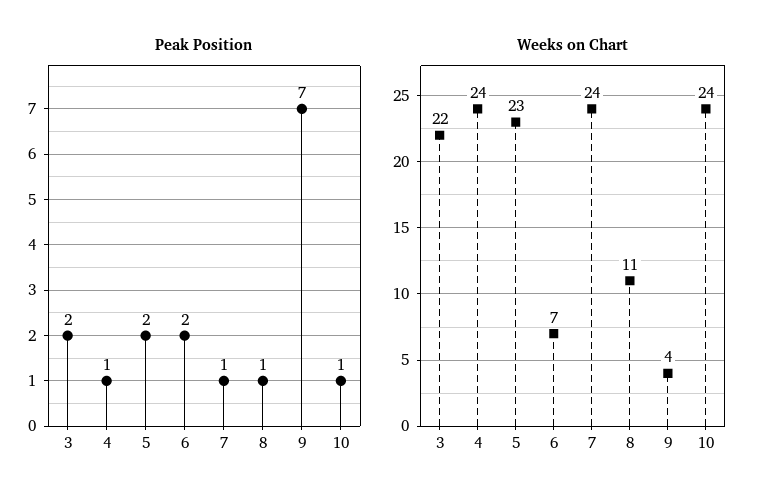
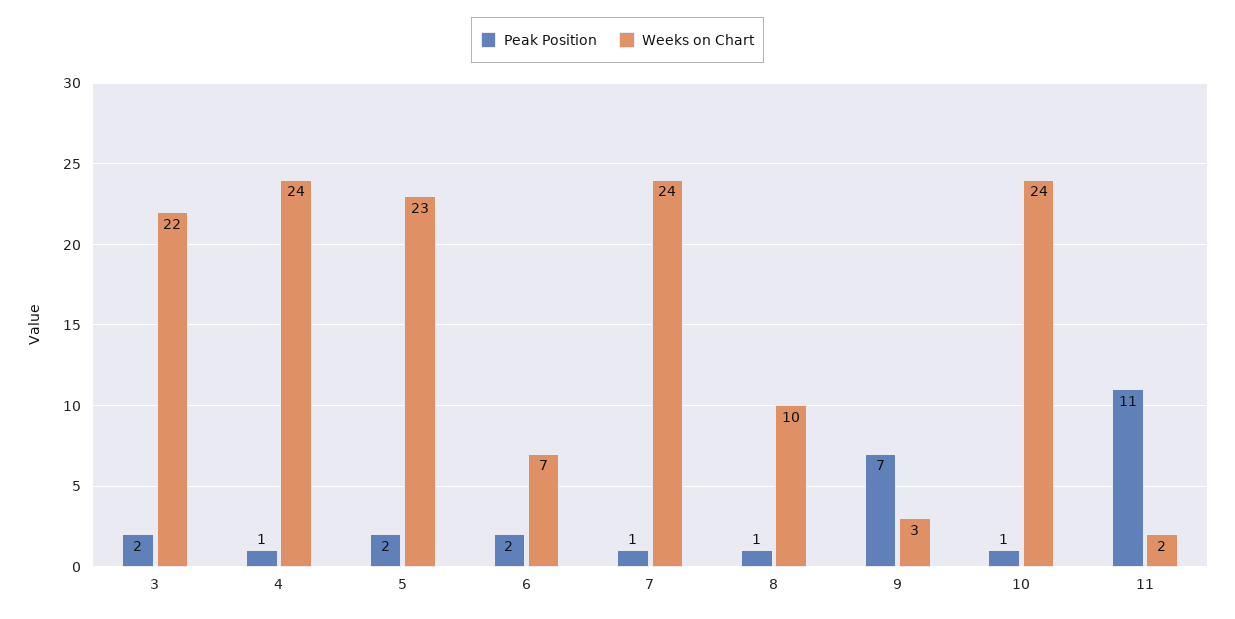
  {
    "Peak Position": {
      "3": 2,
      "4": 1,
      "5": 2,
      "6": 2,
      "7": 1,
      "8": 1,
      "9": 7,
-     "10": 1
+     "10": 1,
+     "11": 11
    },
    "Weeks on Chart": {
      "3": 22,
      "4": 24,
      "5": 23,
      "6": 7,
      "7": 24,
-     "8": 11,
+     "8": 10,
-     "9": 4,
+     "9": 3,
-     "10": 24
+     "10": 24,
+     "11": 2
    }
  }

